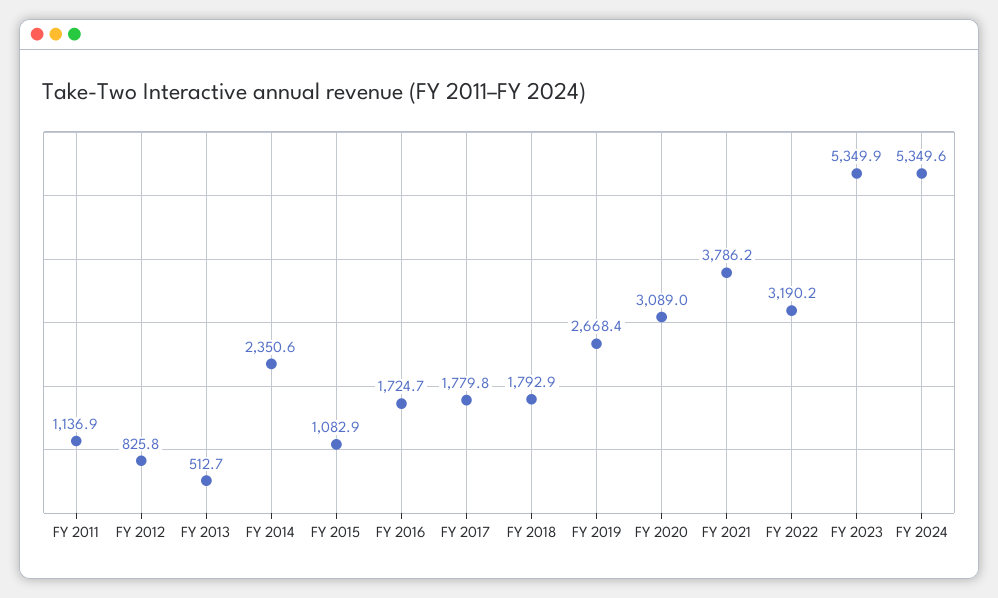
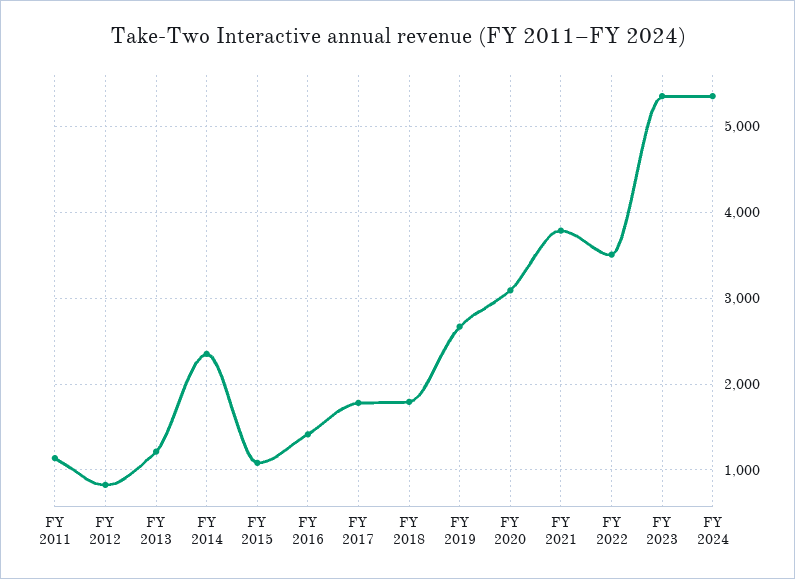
  {
    "FY 2011": 1136.9,
    "FY 2012": 825.8,
-   "FY 2013": 512.7,
+   "FY 2013": 1200,
    "FY 2014": 2350.6,
    "FY 2015": 1082.9,
-   "FY 2016": 1724.7,
+   "FY 2016": 1400,
    "FY 2017": 1779.8,
    "FY 2018": 1792.9,
    "FY 2019": 2668.4,
    "FY 2020": 3089,
    "FY 2021": 3786.2,
-   "FY 2022": 3190.2,
+   "FY 2022": 3500,
    "FY 2023": 5349.9,
    "FY 2024": 5349.6
  }

